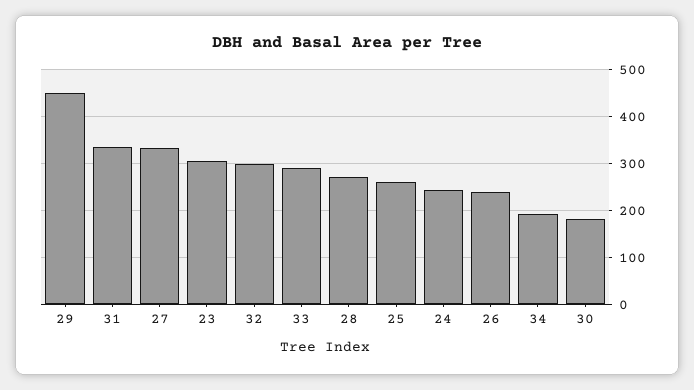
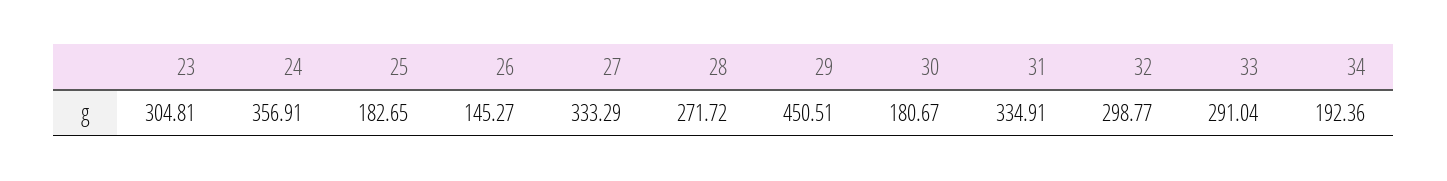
  {
    "29": 450.51,
    "31": 334.91,
    "27": 333.29,
    "23": 304.81,
    "32": 298.77,
    "33": 291.04,
    "28": 271.72,
-   "25": 260,
+   "25": 182.65,
-   "24": 240,
+   "24": 356.91,
-   "26": 240,
+   "26": 145.27,
    "34": 192.36,
    "30": 180.67
  }

